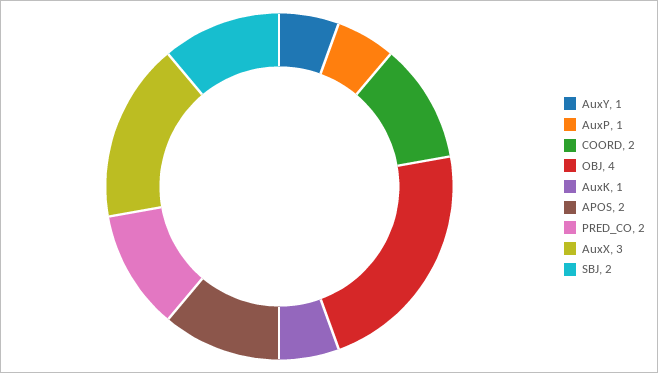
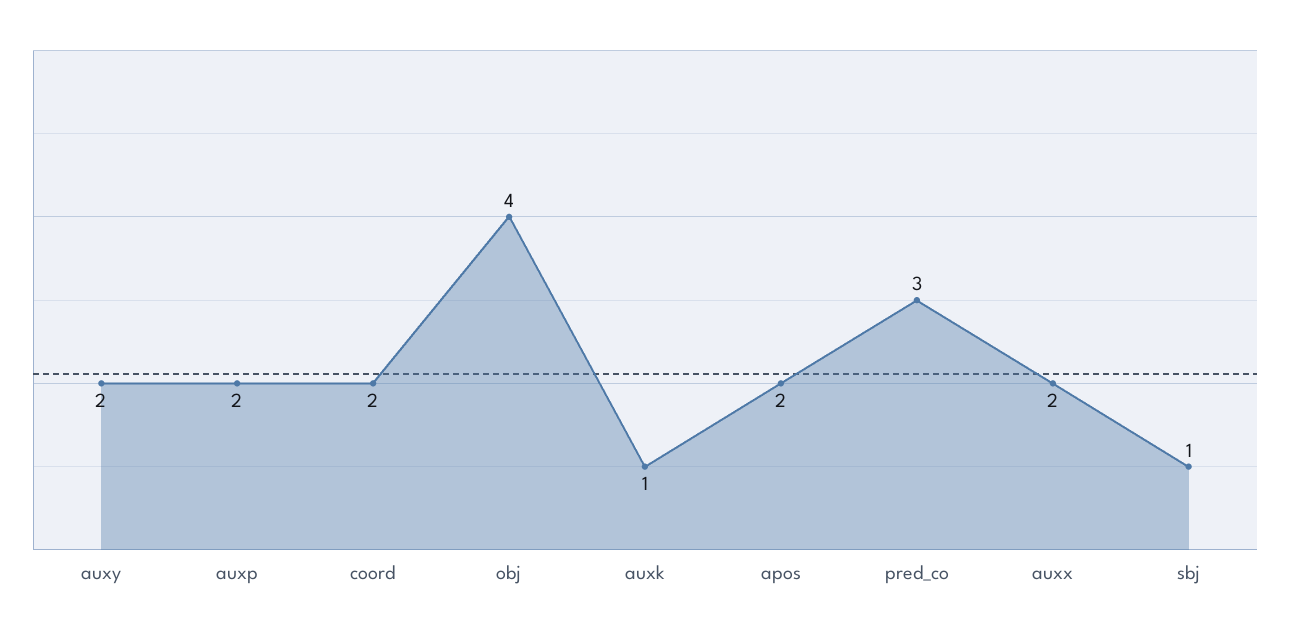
  {
-   "AuxY": 1,
+   "AuxY": 2,
-   "AuxP": 1,
+   "AuxP": 2,
    "COORD": 2,
    "OBJ": 4,
    "AuxK": 1,
    "APOS": 2,
-   "PRED_CO": 2,
+   "PRED_CO": 3,
-   "AuxX": 3,
+   "AuxX": 2,
-   "SBJ": 2
+   "SBJ": 1
  }

